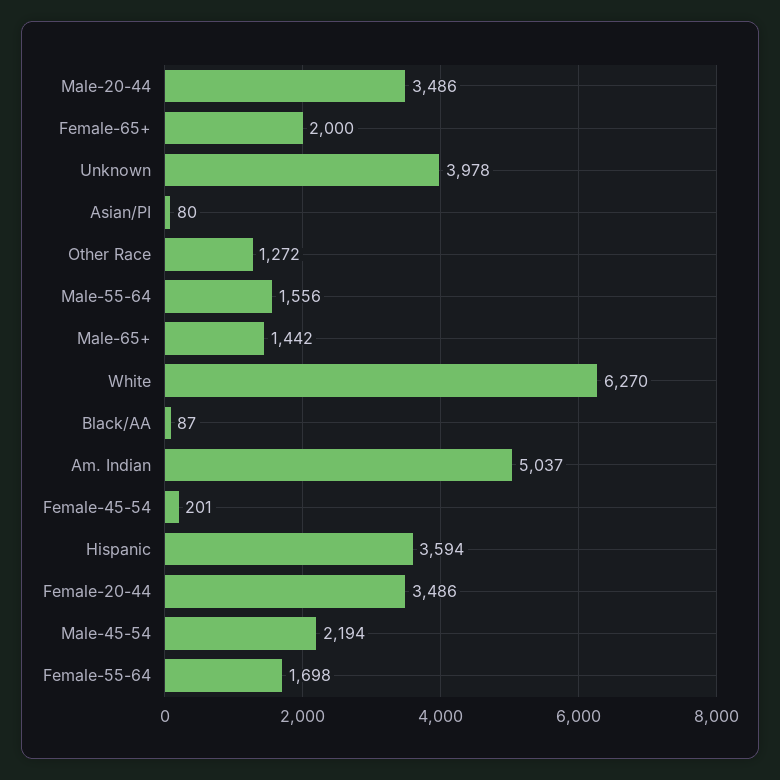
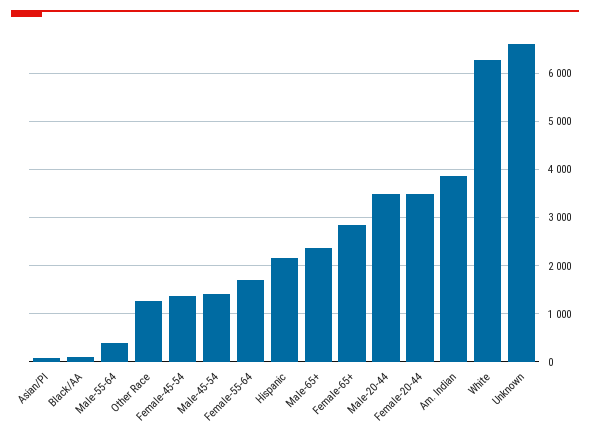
  {
    "Male-20-44": 3486,
-   "Female-65+": 2000,
+   "Female-65+": 2800,
-   "Unknown": 3978,
+   "Unknown": 6600,
    "Asian/PI": 80,
    "Other Race": 1272,
-   "Male-55-64": 1556,
+   "Male-55-64": 400,
-   "Male-65+": 1442,
+   "Male-65+": 2400,
    "White": 6270,
    "Black/AA": 87,
-   "Am. Indian": 5037,
+   "Am. Indian": 3800,
-   "Female-45-54": 201,
+   "Female-45-54": 1400,
-   "Hispanic": 3594,
+   "Hispanic": 2200,
    "Female-20-44": 3486,
-   "Male-45-54": 2194,
+   "Male-45-54": 1400,
    "Female-55-64": 1698
  }

